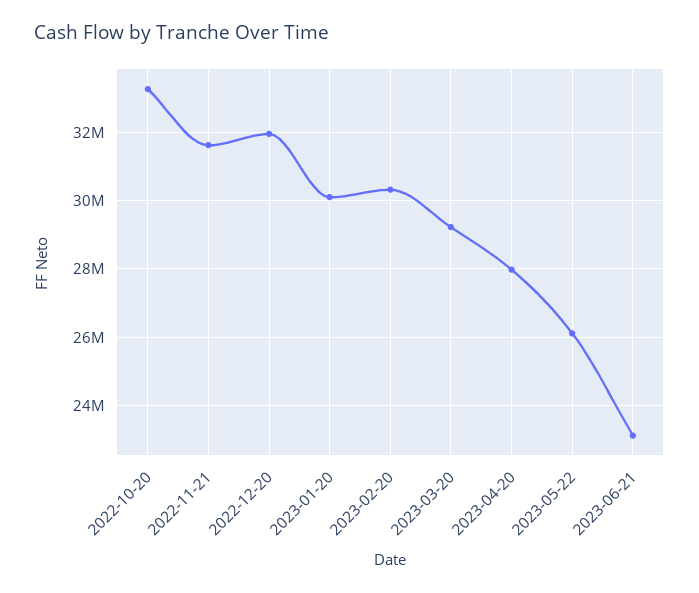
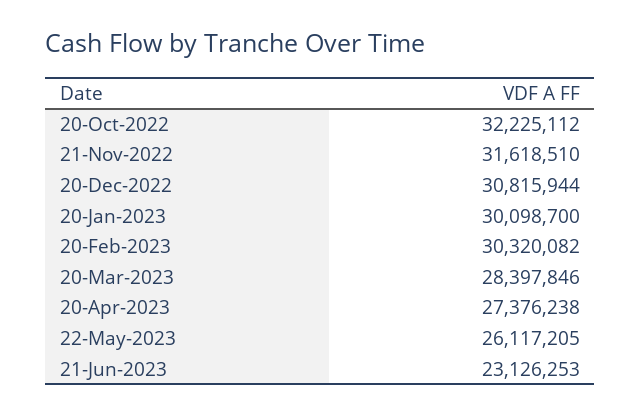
  {
-   "2022-10-20": 33200000,
+   "2022-10-20": 32225112,
    "2022-11-21": 31618510,
-   "2022-12-20": 32000000,
+   "2022-12-20": 30815944,
    "2023-01-20": 30098700,
    "2023-02-20": 30320082,
-   "2023-03-20": 29200000,
+   "2023-03-20": 28397846,
-   "2023-04-20": 28000000,
+   "2023-04-20": 27376238,
    "2023-05-22": 26117205,
    "2023-06-21": 23126253
  }

